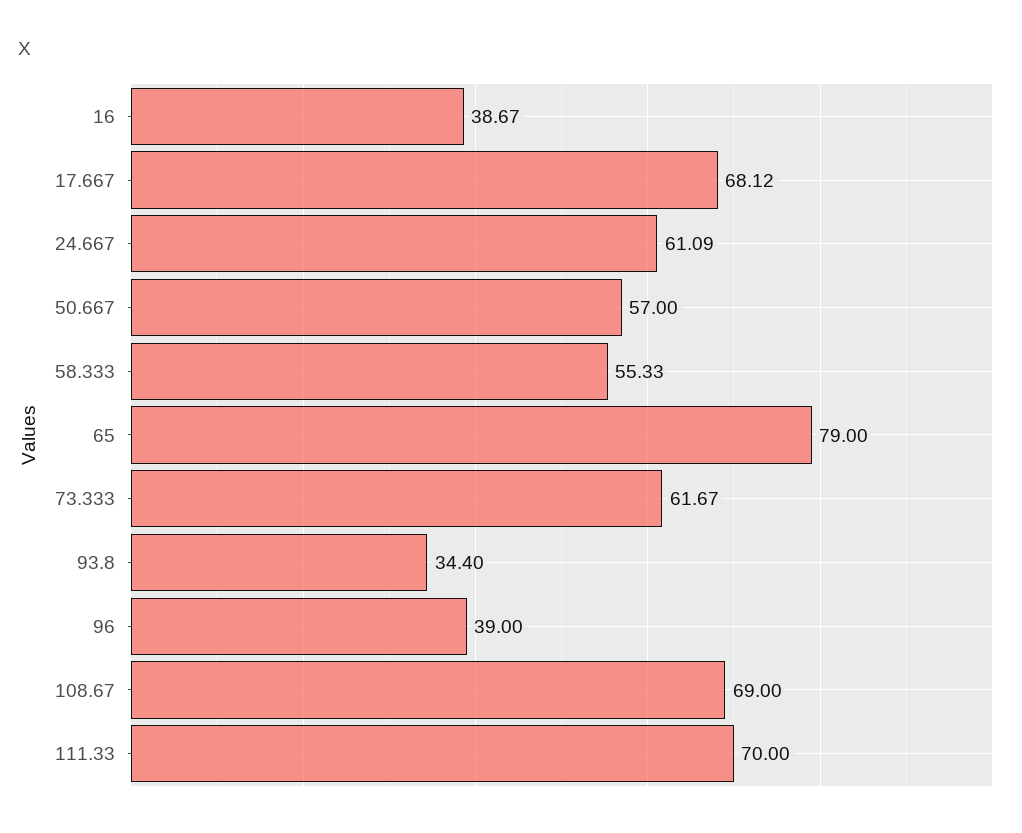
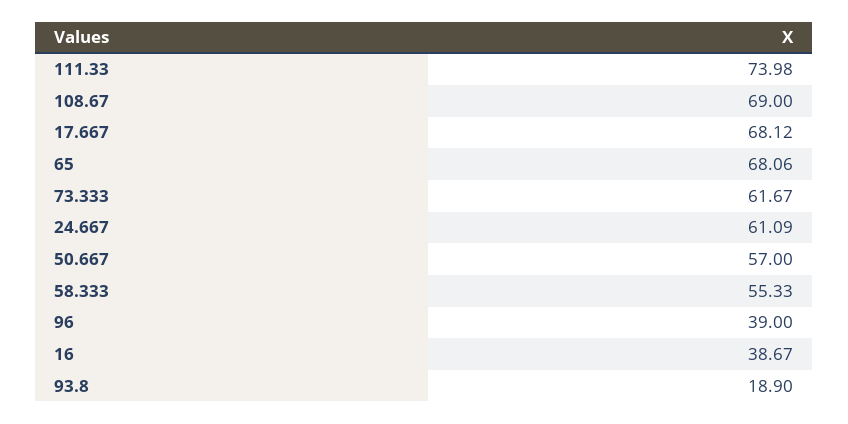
  {
    "16": 38.67,
    "17.667": 68.12,
    "24.667": 61.09,
    "50.667": 57,
    "58.333": 55.33,
-   "65": 79,
+   "65": 68.06,
    "73.333": 61.67,
-   "93.8": 34.4,
+   "93.8": 18.9,
    "96": 39,
    "108.67": 69,
-   "111.33": 70
+   "111.33": 73.98
  }

